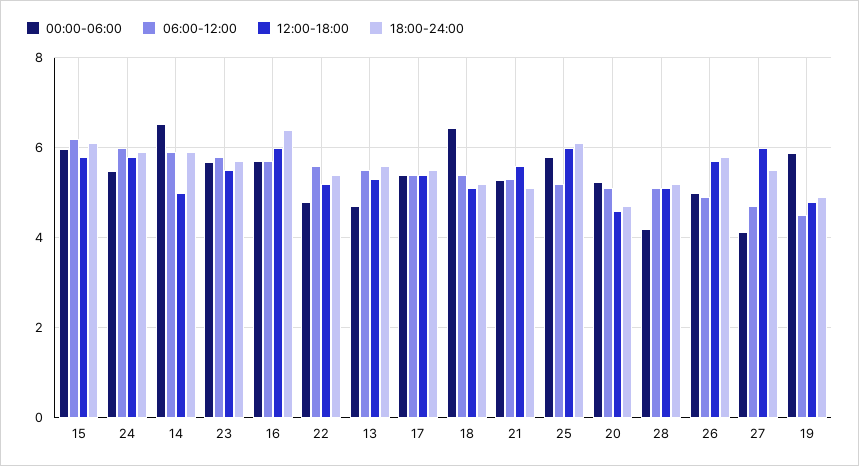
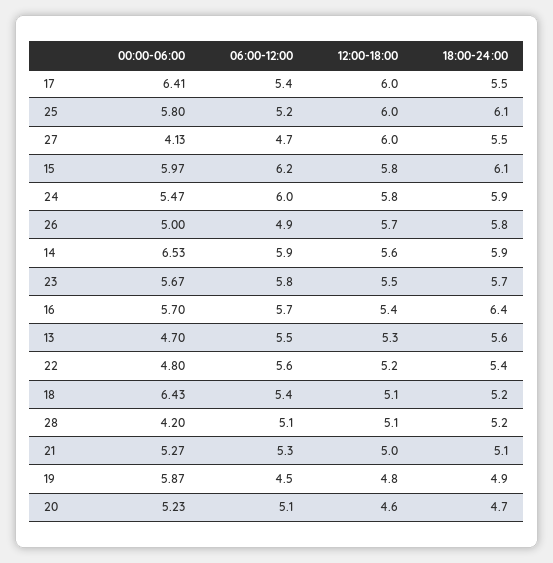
  {
    "00:00-06:00": {
      "15": 5.97,
      "24": 5.47,
      "14": 6.53,
      "23": 5.67,
      "16": 5.7,
      "22": 4.8,
      "13": 4.7,
-     "17": 5.4,
+     "17": 6.41,
      "18": 6.43,
      "21": 5.27,
      "25": 5.8,
      "20": 5.23,
      "28": 4.2,
      "26": 5,
      "27": 4.13,
      "19": 5.87
    },
    "06:00-12:00": {
      "15": 6.2,
      "24": 6,
      "14": 5.9,
      "23": 5.8,
      "16": 5.7,
      "22": 5.6,
      "13": 5.5,
      "17": 5.4,
      "18": 5.4,
      "21": 5.3,
      "25": 5.2,
      "20": 5.1,
      "28": 5.1,
      "26": 4.9,
      "27": 4.7,
      "19": 4.5
    },
    "12:00-18:00": {
      "15": 5.8,
      "24": 5.8,
-     "14": 5,
+     "14": 5.6,
      "23": 5.5,
-     "16": 6,
+     "16": 5.4,
      "22": 5.2,
      "13": 5.3,
-     "17": 5.4,
+     "17": 6,
      "18": 5.1,
-     "21": 5.6,
+     "21": 5,
      "25": 6,
      "20": 4.6,
      "28": 5.1,
      "26": 5.7,
      "27": 6,
      "19": 4.8
    },
    "18:00-24:00": {
      "15": 6.1,
      "24": 5.9,
      "14": 5.9,
      "23": 5.7,
      "16": 6.4,
      "22": 5.4,
      "13": 5.6,
      "17": 5.5,
      "18": 5.2,
      "21": 5.1,
      "25": 6.1,
      "20": 4.7,
      "28": 5.2,
      "26": 5.8,
      "27": 5.5,
      "19": 4.9
    }
  }

